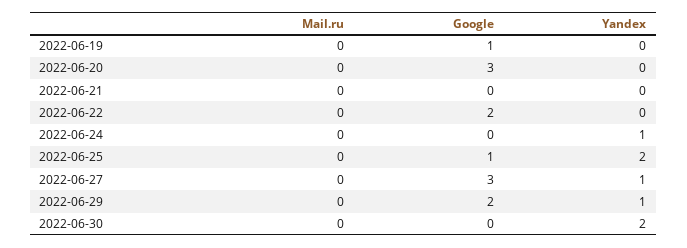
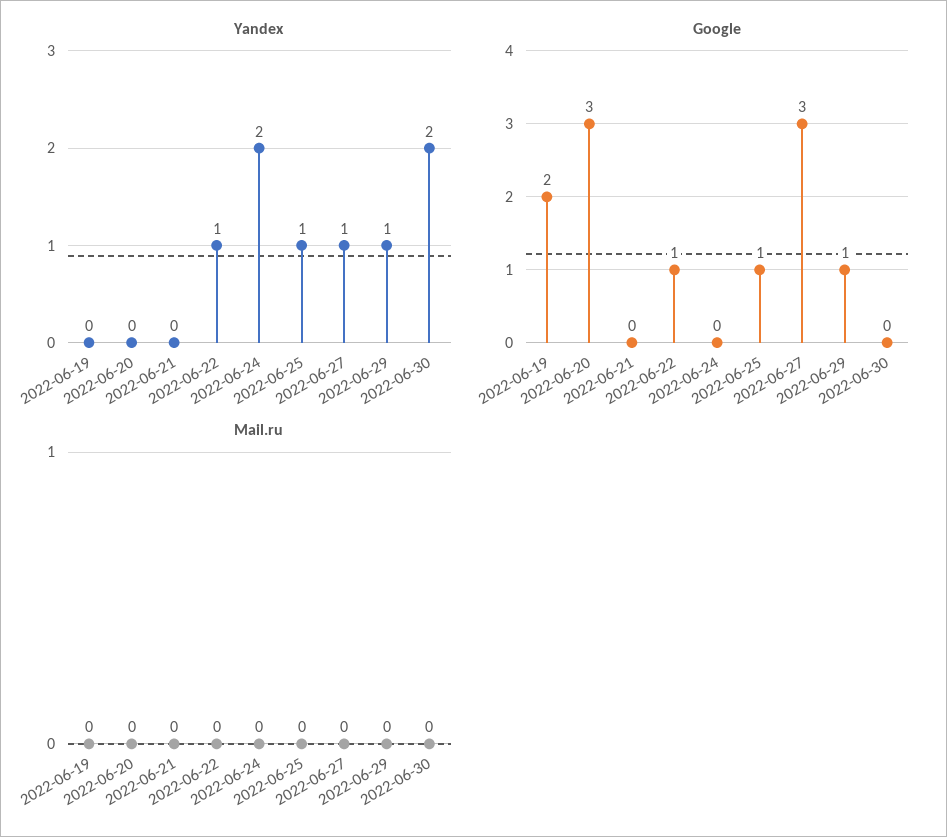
  {
    "Mail.ru": {
      "2022-06-19": 0,
      "2022-06-20": 0,
      "2022-06-21": 0,
      "2022-06-22": 0,
      "2022-06-24": 0,
      "2022-06-25": 0,
      "2022-06-27": 0,
      "2022-06-29": 0,
      "2022-06-30": 0
    },
    "Google": {
-     "2022-06-19": 1,
+     "2022-06-19": 2,
      "2022-06-20": 3,
      "2022-06-21": 0,
-     "2022-06-22": 2,
+     "2022-06-22": 1,
      "2022-06-24": 0,
      "2022-06-25": 1,
      "2022-06-27": 3,
-     "2022-06-29": 2,
+     "2022-06-29": 1,
      "2022-06-30": 0
    },
    "Yandex": {
      "2022-06-19": 0,
      "2022-06-20": 0,
      "2022-06-21": 0,
-     "2022-06-22": 0,
+     "2022-06-22": 1,
-     "2022-06-24": 1,
+     "2022-06-24": 2,
-     "2022-06-25": 2,
+     "2022-06-25": 1,
      "2022-06-27": 1,
      "2022-06-29": 1,
      "2022-06-30": 2
    }
  }

